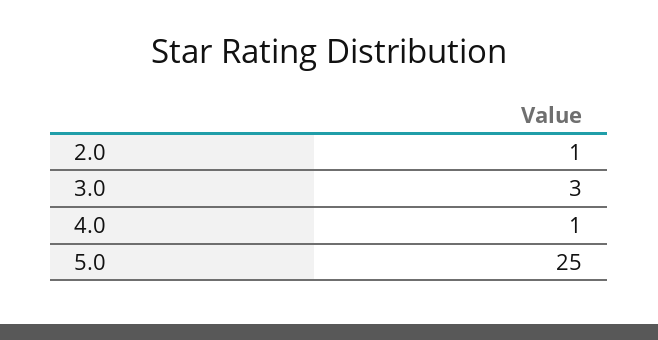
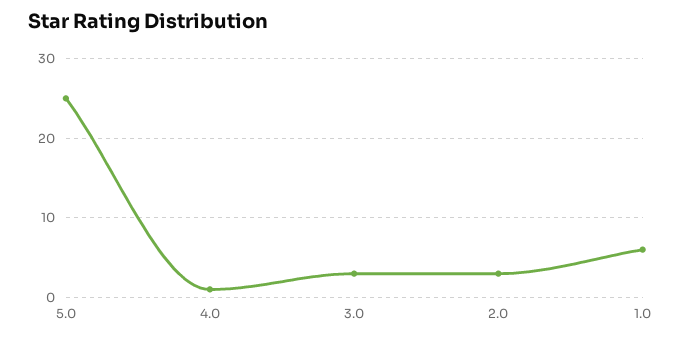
  {
-   "2.0": 1,
+   "2.0": 3,
    "3.0": 3,
    "4.0": 1,
-   "5.0": 25
+   "5.0": 25,
+   "1.0": 6
  }

